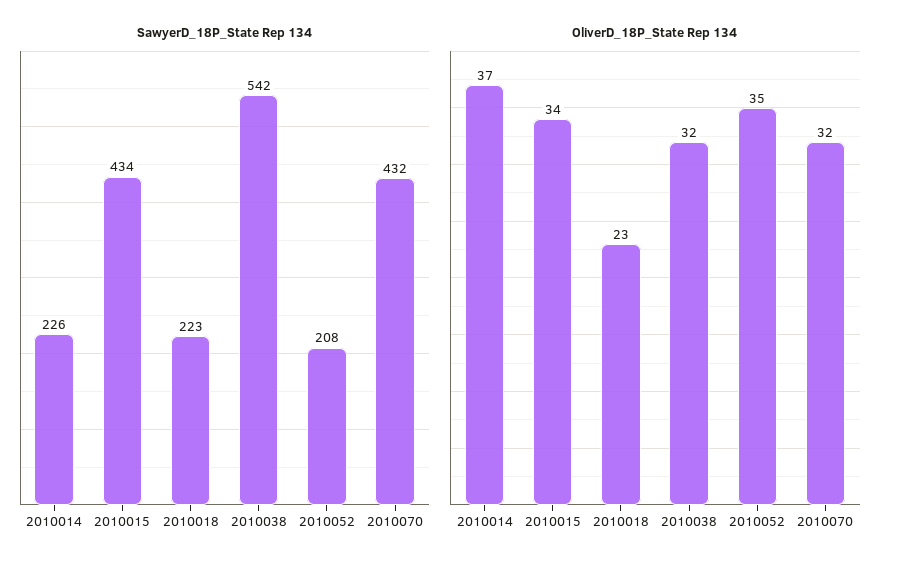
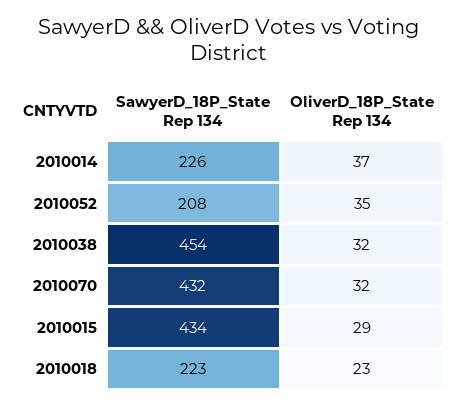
  {
    "SawyerD_18P_State Rep 134": {
      "2010014": 226,
      "2010015": 434,
      "2010018": 223,
-     "2010038": 542,
+     "2010038": 454,
      "2010052": 208,
      "2010070": 432
    },
    "OliverD_18P_State Rep 134": {
      "2010014": 37,
-     "2010015": 34,
+     "2010015": 29,
      "2010018": 23,
      "2010038": 32,
      "2010052": 35,
      "2010070": 32
    }
  }

